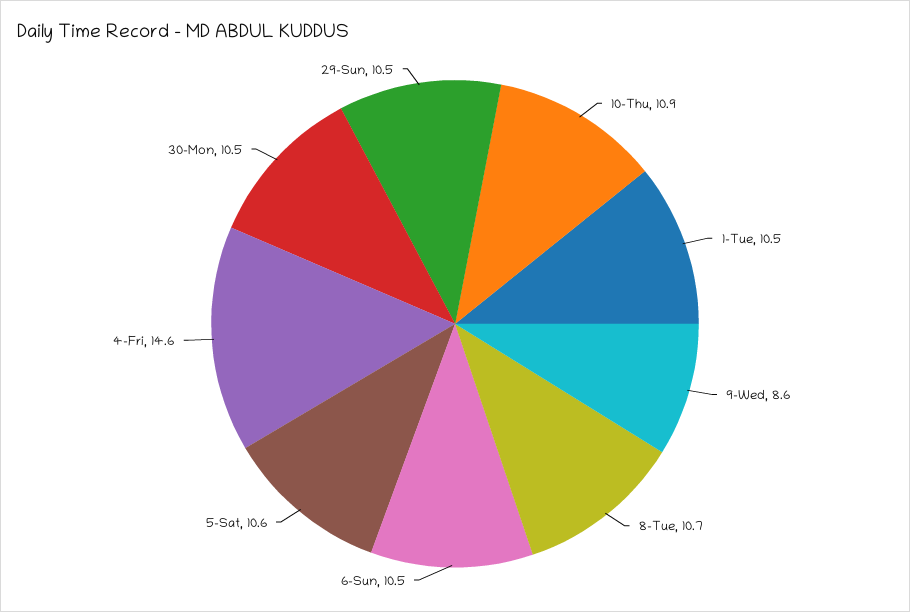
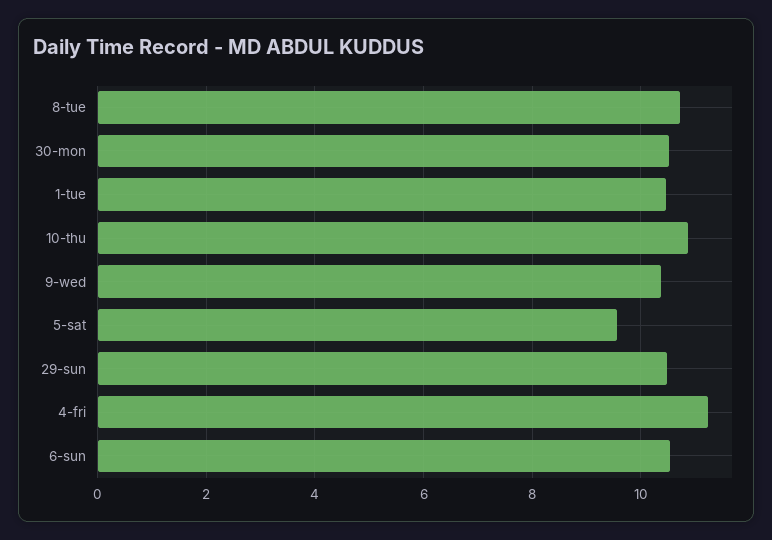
  {
    "10-Thu": 10.9,
    "1-Tue": 10.5,
-   "9-Wed": 8.6,
+   "9-Wed": 10.4,
    "8-Tue": 10.7,
    "6-Sun": 10.5,
-   "5-Sat": 10.6,
+   "5-Sat": 9.6,
-   "4-Fri": 14.6,
+   "4-Fri": 11.2,
    "30-Mon": 10.5,
    "29-Sun": 10.5
  }

